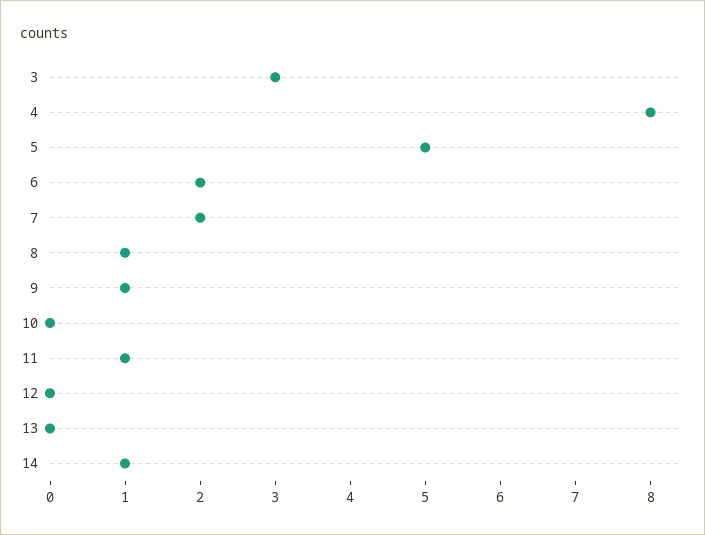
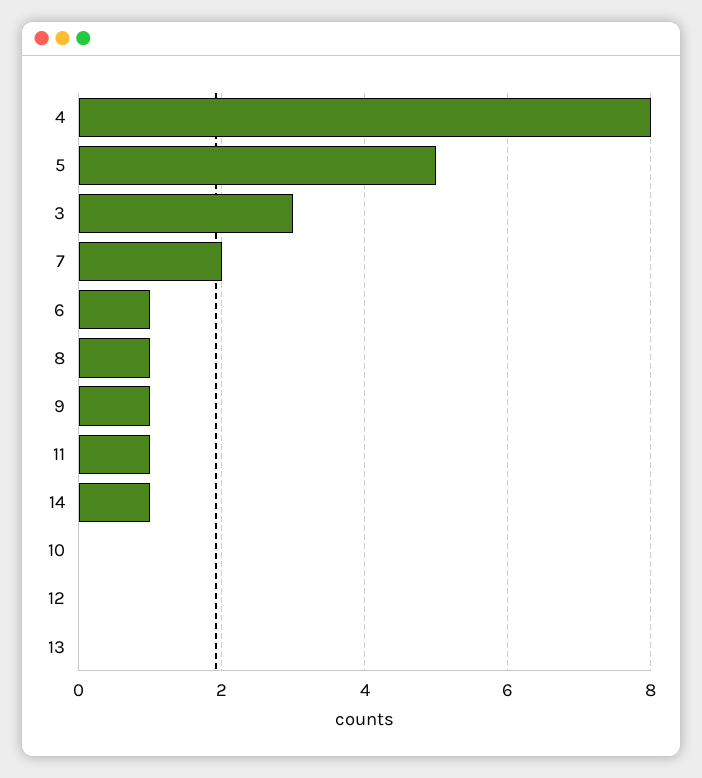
  {
    "3": 3,
    "4": 8,
    "5": 5,
-   "6": 2,
+   "6": 1,
    "7": 2,
    "8": 1,
    "9": 1,
    "10": 0,
    "11": 1,
    "12": 0,
    "13": 0,
    "14": 1
  }

